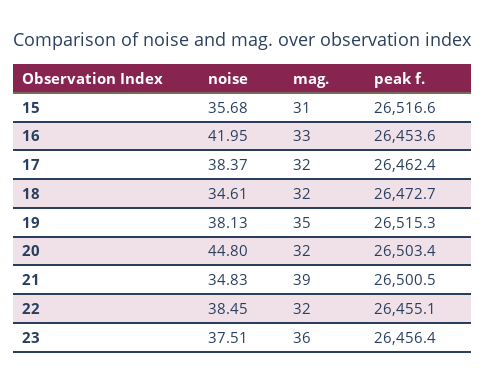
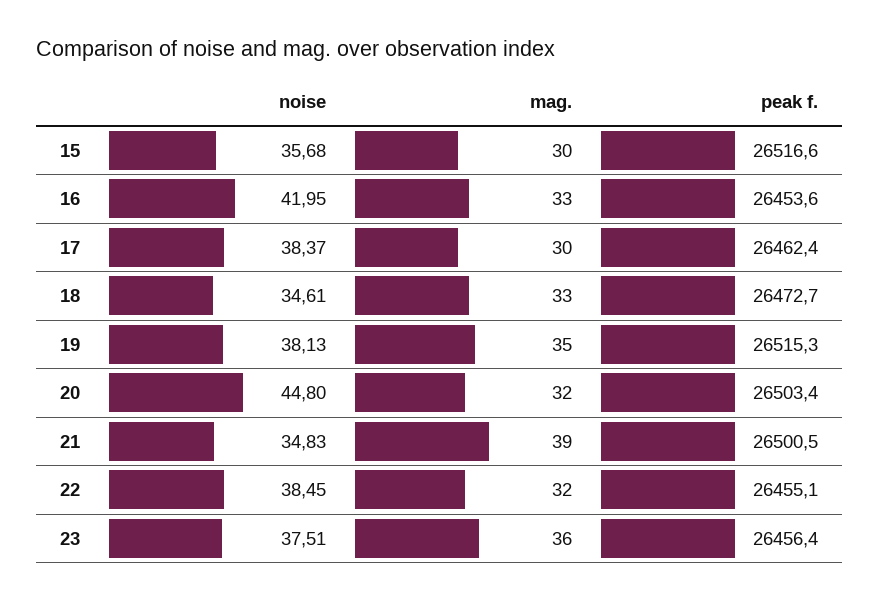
  {
    "noise": {
      "15": 35.68,
      "16": 41.95,
      "17": 38.37,
      "18": 34.61,
      "19": 38.13,
      "20": 44.8,
      "21": 34.83,
      "22": 38.45,
      "23": 37.51
    },
    "mag.": {
-     "15": 31,
+     "15": 30,
      "16": 33,
-     "17": 32,
+     "17": 30,
-     "18": 32,
+     "18": 33,
      "19": 35,
      "20": 32,
      "21": 39,
      "22": 32,
      "23": 36
    },
    "peak f.": {
      "15": 26516.6,
      "16": 26453.6,
      "17": 26462.4,
      "18": 26472.7,
      "19": 26515.3,
      "20": 26503.4,
      "21": 26500.5,
      "22": 26455.1,
      "23": 26456.4
    }
  }

